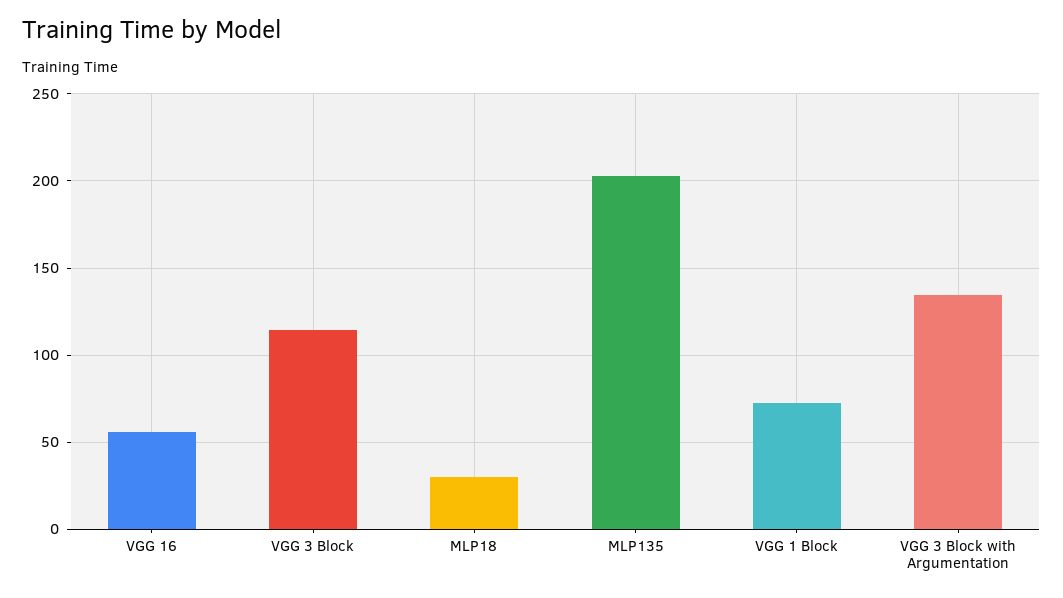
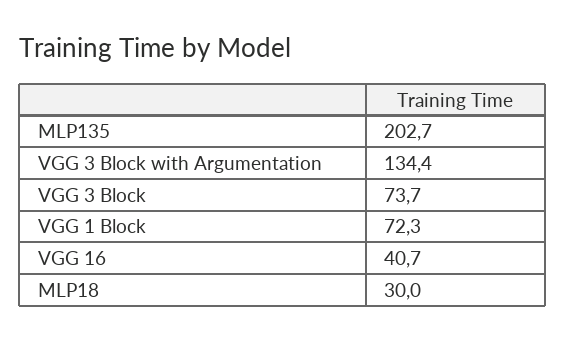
  {
-   "VGG 16": 55,
+   "VGG 16": 40.7,
-   "VGG 3 Block": 115,
+   "VGG 3 Block": 73.7,
    "MLP18": 30,
    "MLP135": 202.7,
    "VGG 1 Block": 72.3,
    "VGG 3 Block with Argumentation": 134.4
  }

